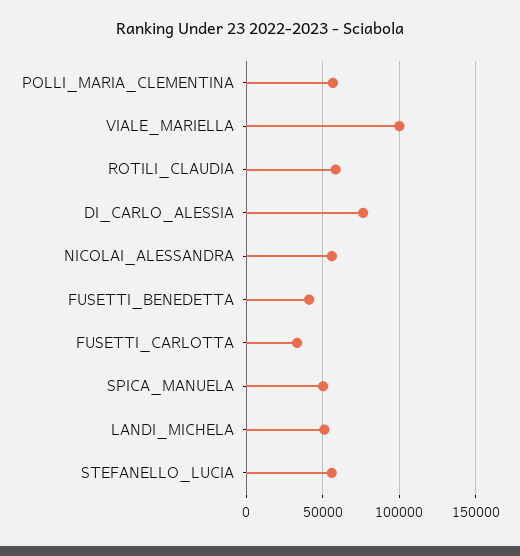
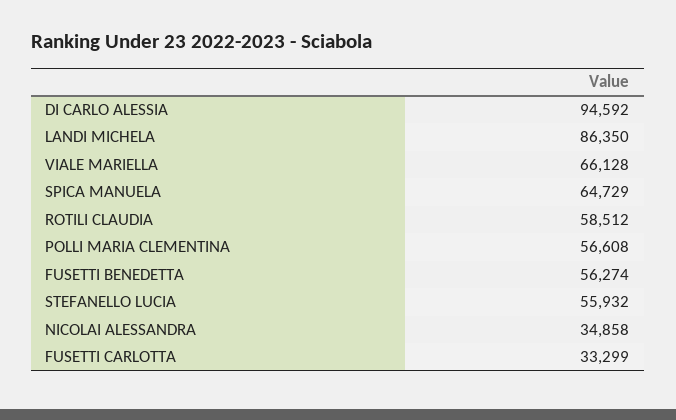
  {
    "POLLI_MARIA_CLEMENTINA": 56608,
-   "VIALE_MARIELLA": 100000,
+   "VIALE_MARIELLA": 66128,
    "ROTILI_CLAUDIA": 58512,
-   "DI_CARLO_ALESSIA": 75000,
+   "DI_CARLO_ALESSIA": 94592,
-   "NICOLAI_ALESSANDRA": 55000,
+   "NICOLAI_ALESSANDRA": 34858,
-   "FUSETTI_BENEDETTA": 40000,
+   "FUSETTI_BENEDETTA": 56274,
    "FUSETTI_CARLOTTA": 33299,
-   "SPICA_MANUELA": 50000,
+   "SPICA_MANUELA": 64729,
-   "LANDI_MICHELA": 50000,
+   "LANDI_MICHELA": 86350,
    "STEFANELLO_LUCIA": 55932
  }

